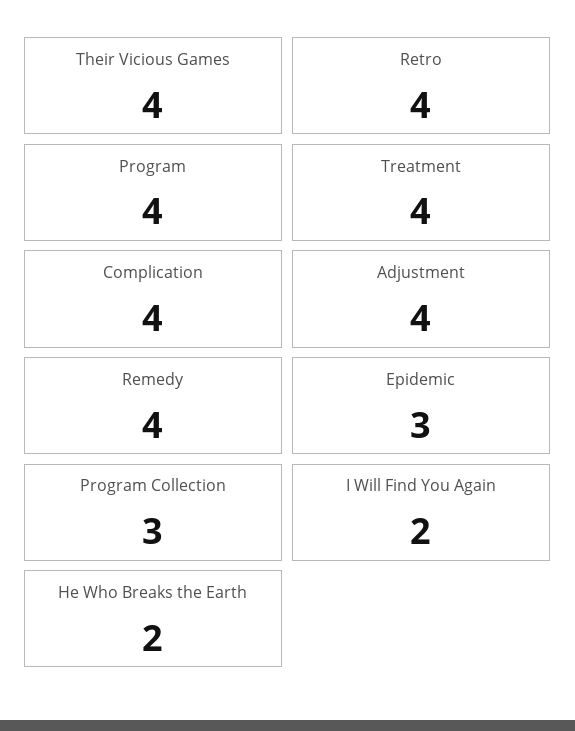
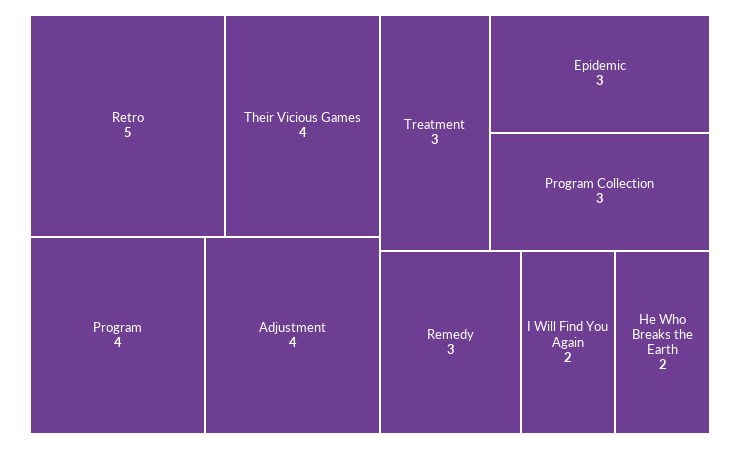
  {
    "Their Vicious Games": 4,
-   "Retro": 4,
+   "Retro": 5,
    "Program": 4,
-   "Treatment": 4,
+   "Treatment": 3,
-   "Complication": 4,
    "Adjustment": 4,
-   "Remedy": 4,
+   "Remedy": 3,
    "Epidemic": 3,
    "Program Collection": 3,
    "I Will Find You Again": 2,
    "He Who Breaks the Earth": 2
  }

